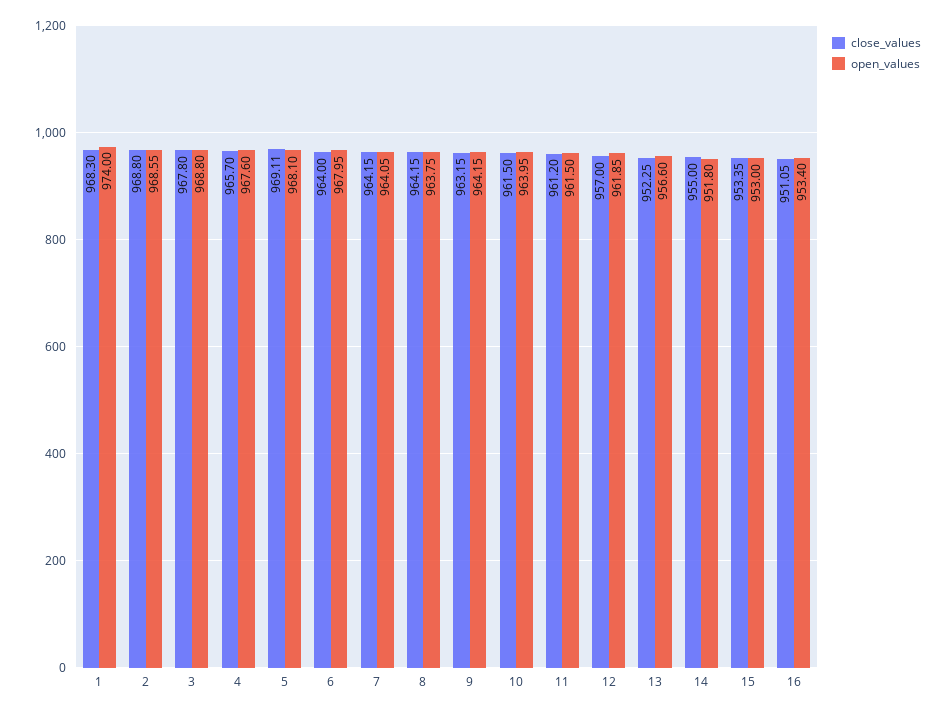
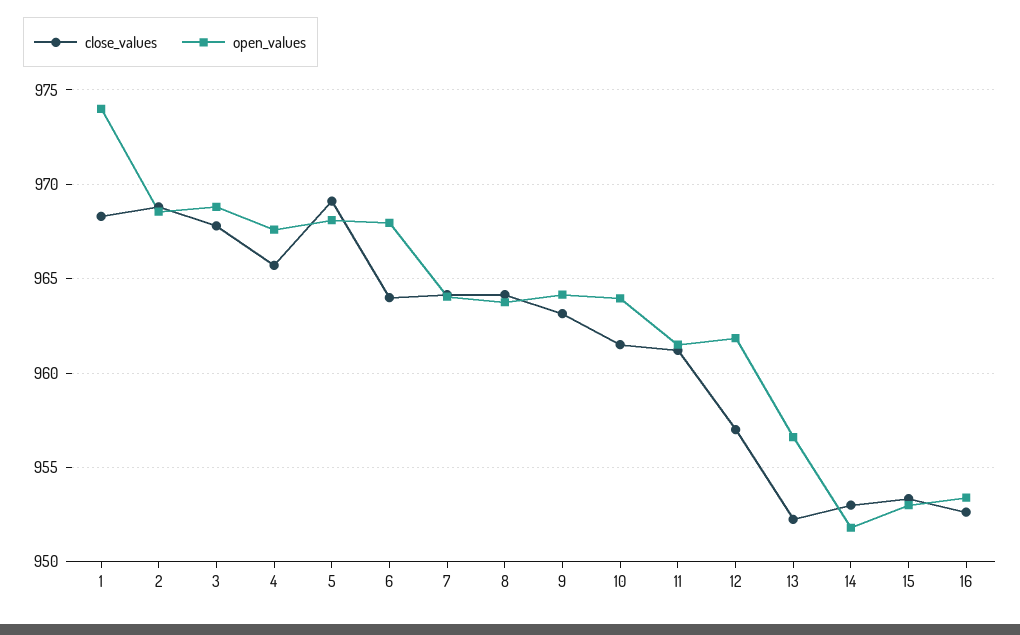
  {
    "close_values": {
      "1": 968.3,
      "2": 968.8,
      "3": 967.8,
      "4": 965.7,
      "5": 969.11,
      "6": 964,
      "7": 964.15,
      "8": 964.15,
      "9": 963.15,
      "10": 961.5,
      "11": 961.2,
      "12": 957,
      "13": 952.25,
-     "14": 955,
+     "14": 953,
      "15": 953.35,
-     "16": 951.05
+     "16": 952.5
    },
    "open_values": {
      "1": 974,
      "2": 968.55,
      "3": 968.8,
      "4": 967.6,
      "5": 968.1,
      "6": 967.95,
      "7": 964.05,
      "8": 963.75,
      "9": 964.15,
      "10": 963.95,
      "11": 961.5,
      "12": 961.85,
      "13": 956.6,
      "14": 951.8,
      "15": 953,
      "16": 953.4
    }
  }

